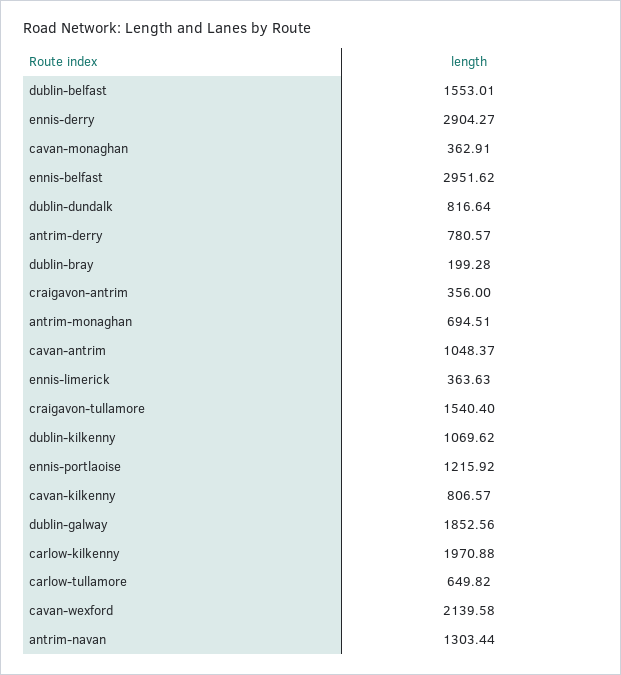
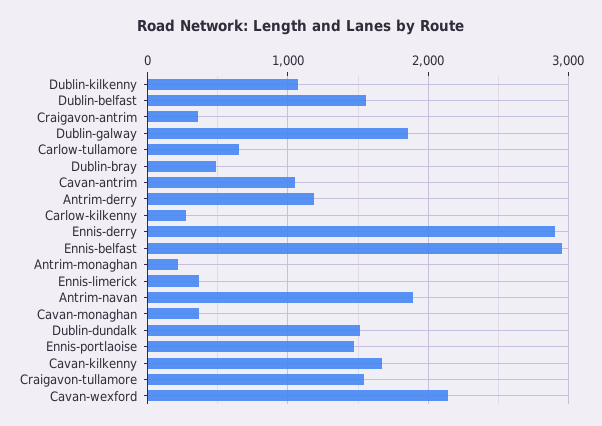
  {
    "dublin-belfast": 1553.01,
    "ennis-derry": 2904.27,
    "cavan-monaghan": 362.91,
    "ennis-belfast": 2951.62,
-   "dublin-dundalk": 816.64,
+   "dublin-dundalk": 1500,
-   "antrim-derry": 780.57,
+   "antrim-derry": 1200,
-   "dublin-bray": 199.28,
+   "dublin-bray": 500,
    "craigavon-antrim": 356,
-   "antrim-monaghan": 694.51,
+   "antrim-monaghan": 200,
    "cavan-antrim": 1048.37,
    "ennis-limerick": 363.63,
    "craigavon-tullamore": 1540.4,
    "dublin-kilkenny": 1069.62,
-   "ennis-portlaoise": 1215.92,
+   "ennis-portlaoise": 1500,
-   "cavan-kilkenny": 806.57,
+   "cavan-kilkenny": 1700,
    "dublin-galway": 1852.56,
-   "carlow-kilkenny": 1970.88,
+   "carlow-kilkenny": 300,
    "carlow-tullamore": 649.82,
    "cavan-wexford": 2139.58,
-   "antrim-navan": 1303.44
+   "antrim-navan": 1900
  }

